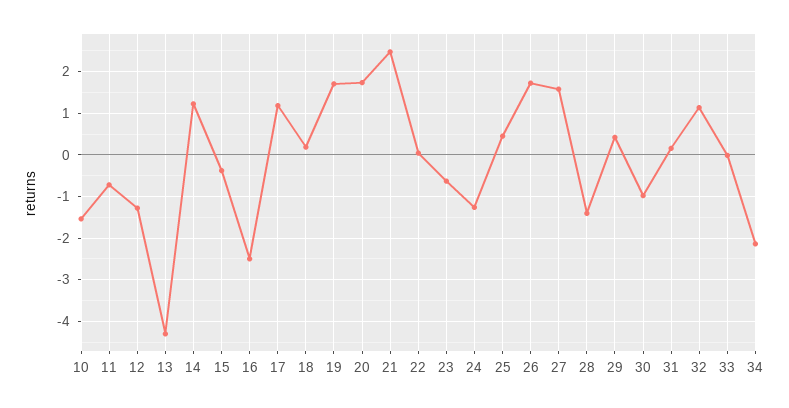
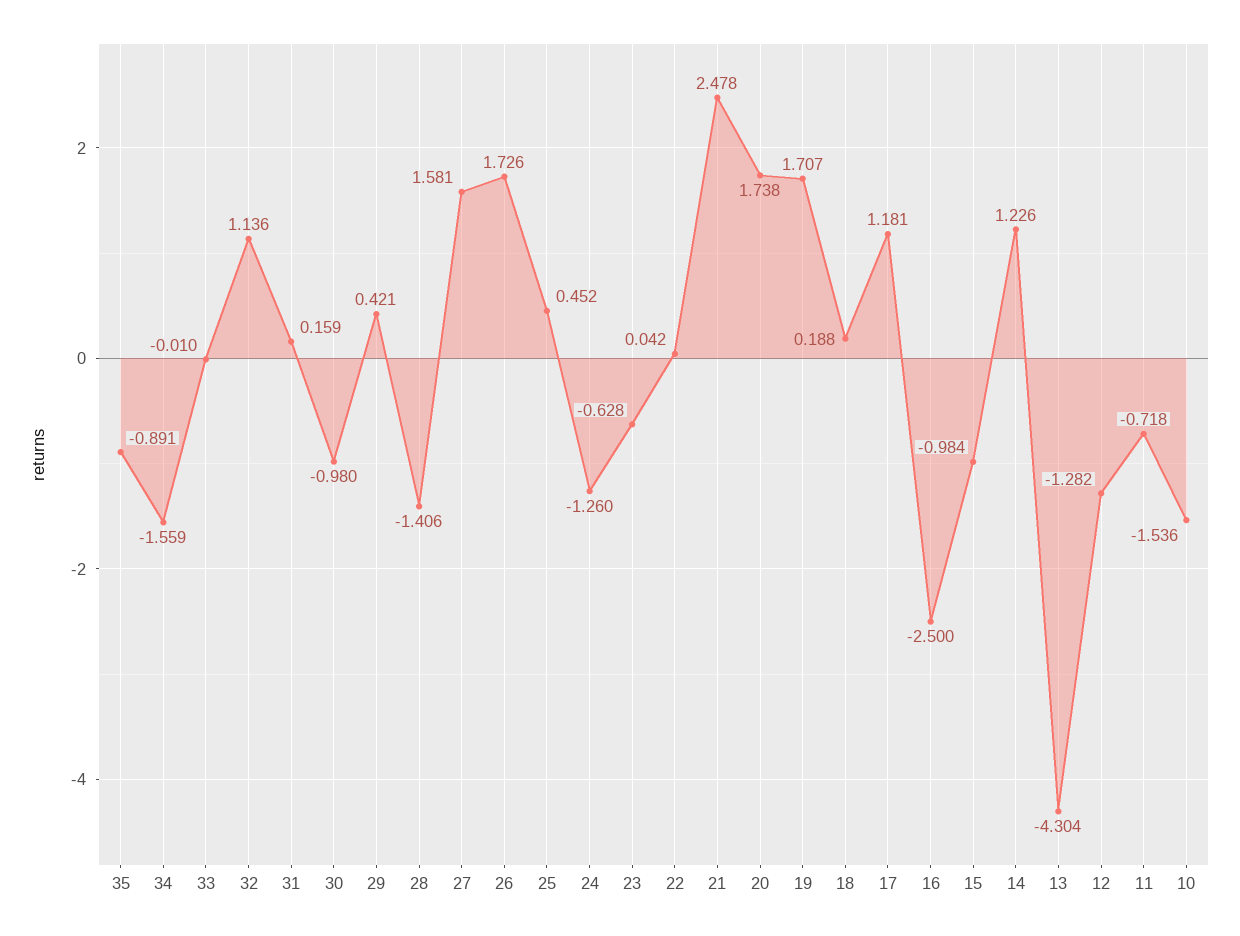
  {
    "10": -1.536,
    "11": -0.718,
    "12": -1.282,
    "13": -4.304,
    "14": 1.226,
-   "15": -0.4,
+   "15": -0.984,
    "16": -2.5,
    "17": 1.181,
    "18": 0.188,
    "19": 1.707,
    "20": 1.738,
    "21": 2.478,
    "22": 0.042,
    "23": -0.628,
    "24": -1.26,
    "25": 0.452,
    "26": 1.726,
    "27": 1.581,
    "28": -1.406,
    "29": 0.421,
    "30": -0.98,
    "31": 0.159,
    "32": 1.136,
    "33": -0.01,
-   "34": -2.2
+   "34": -1.559,
+   "35": -0.891
  }

